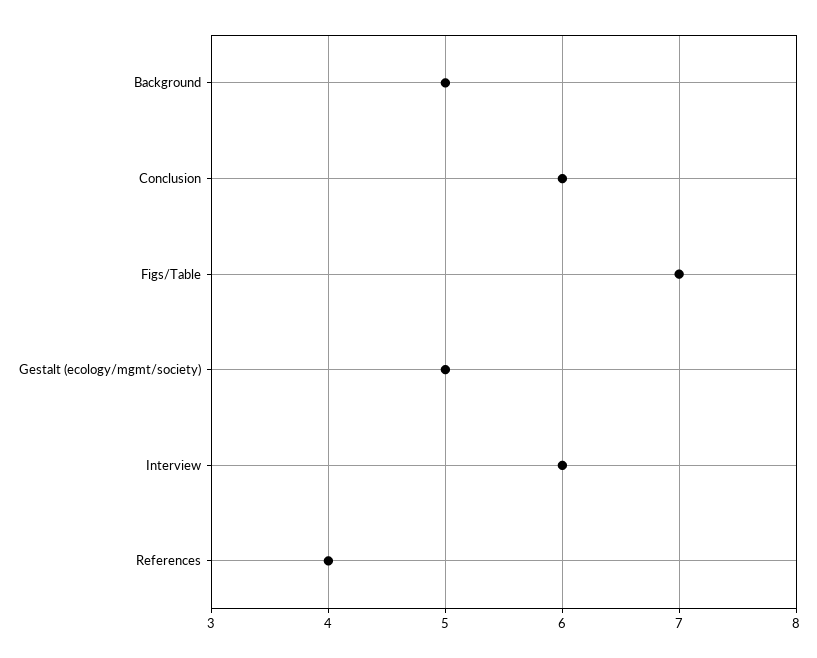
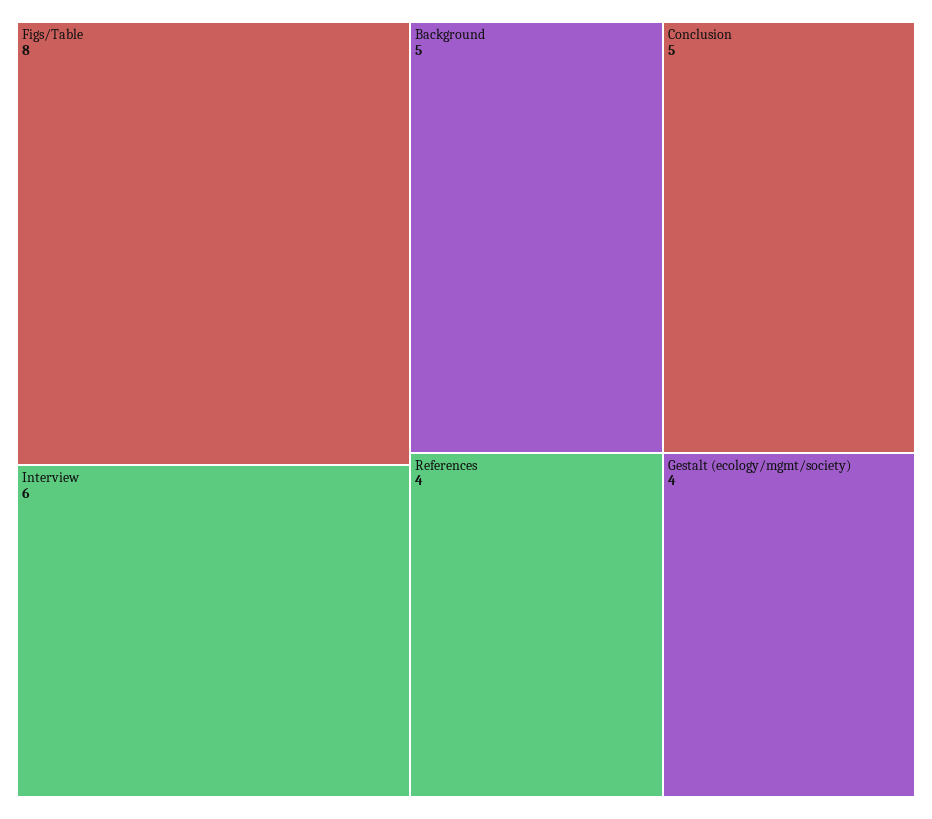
  {
    "Background": 5,
-   "Conclusion": 6,
+   "Conclusion": 5,
-   "Figs/Table": 7,
+   "Figs/Table": 8,
-   "Gestalt (ecology/mgmt/society)": 5,
+   "Gestalt (ecology/mgmt/society)": 4,
    "Interview": 6,
    "References": 4
  }

